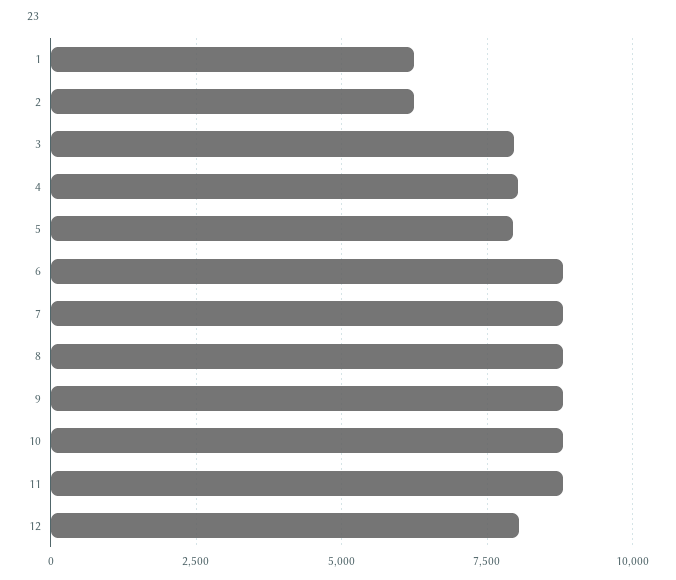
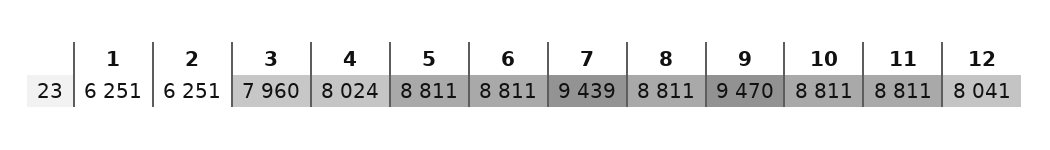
  {
    "1": 6251,
    "2": 6251,
    "3": 7960,
    "4": 8024,
-   "5": 8000,
+   "5": 8811,
    "6": 8811,
-   "7": 8750,
+   "7": 9439,
    "8": 8811,
-   "9": 8750,
+   "9": 9470,
    "10": 8811,
    "11": 8811,
    "12": 8041
  }

